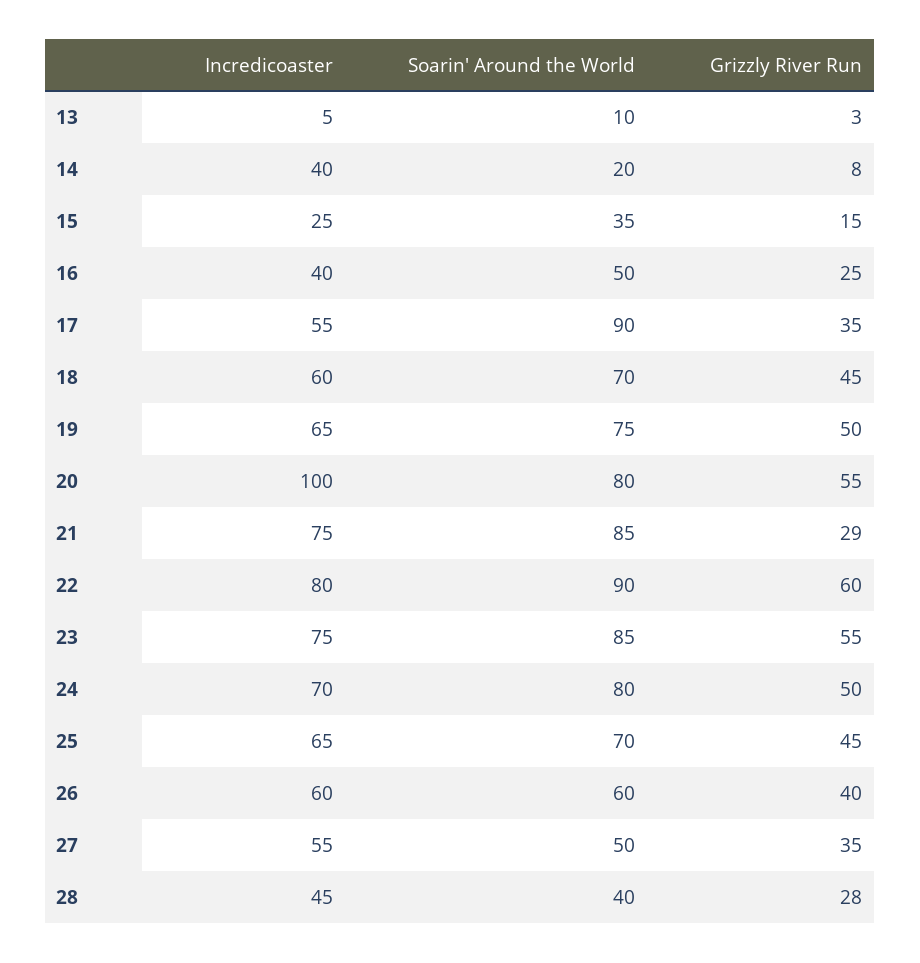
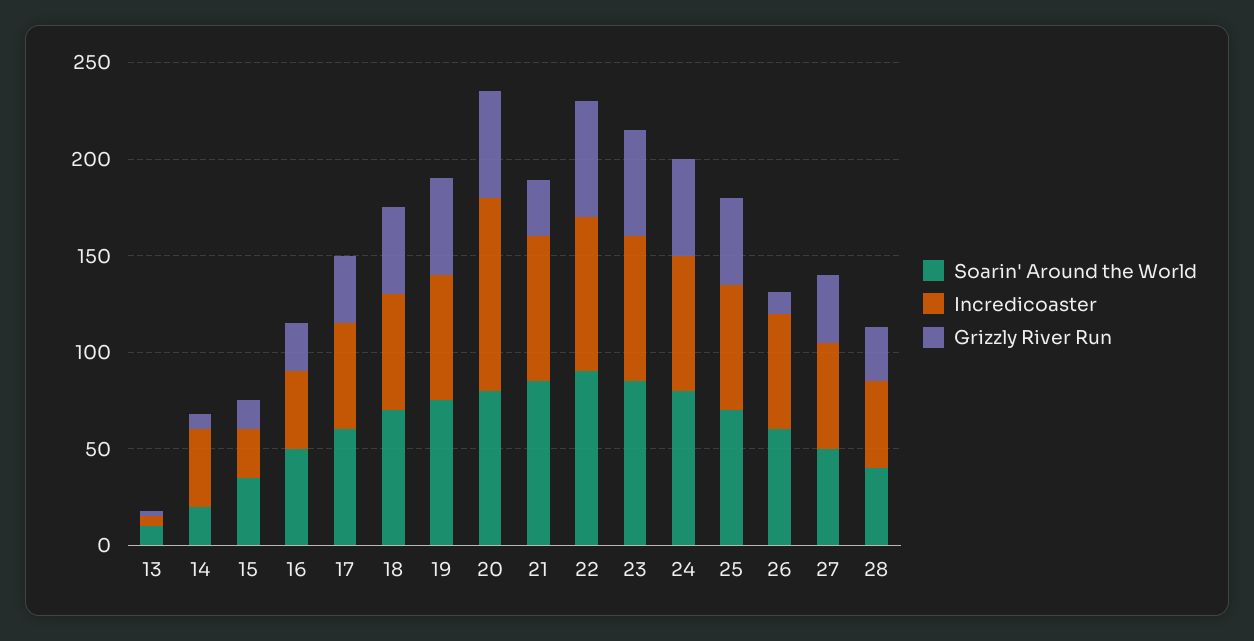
  {
    "Incredicoaster": {
      "13": 5,
      "14": 40,
      "15": 25,
      "16": 40,
      "17": 55,
      "18": 60,
      "19": 65,
      "20": 100,
      "21": 75,
      "22": 80,
      "23": 75,
      "24": 70,
      "25": 65,
      "26": 60,
      "27": 55,
      "28": 45
    },
    "Soarin' Around the World": {
      "13": 10,
      "14": 20,
      "15": 35,
      "16": 50,
-     "17": 90,
+     "17": 60,
      "18": 70,
      "19": 75,
      "20": 80,
      "21": 85,
      "22": 90,
      "23": 85,
      "24": 80,
      "25": 70,
      "26": 60,
      "27": 50,
      "28": 40
    },
    "Grizzly River Run": {
      "13": 3,
      "14": 8,
      "15": 15,
      "16": 25,
      "17": 35,
      "18": 45,
      "19": 50,
      "20": 55,
      "21": 29,
      "22": 60,
      "23": 55,
      "24": 50,
      "25": 45,
-     "26": 40,
+     "26": 10,
      "27": 35,
      "28": 28
    }
  }

